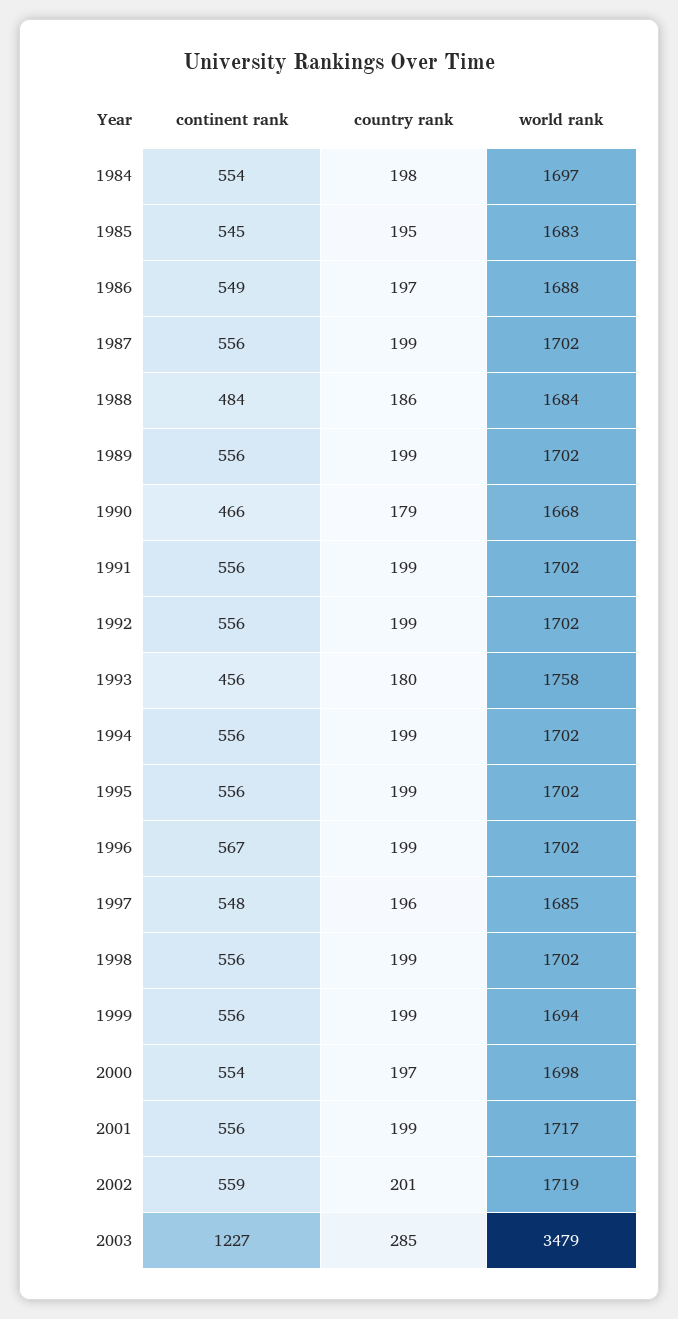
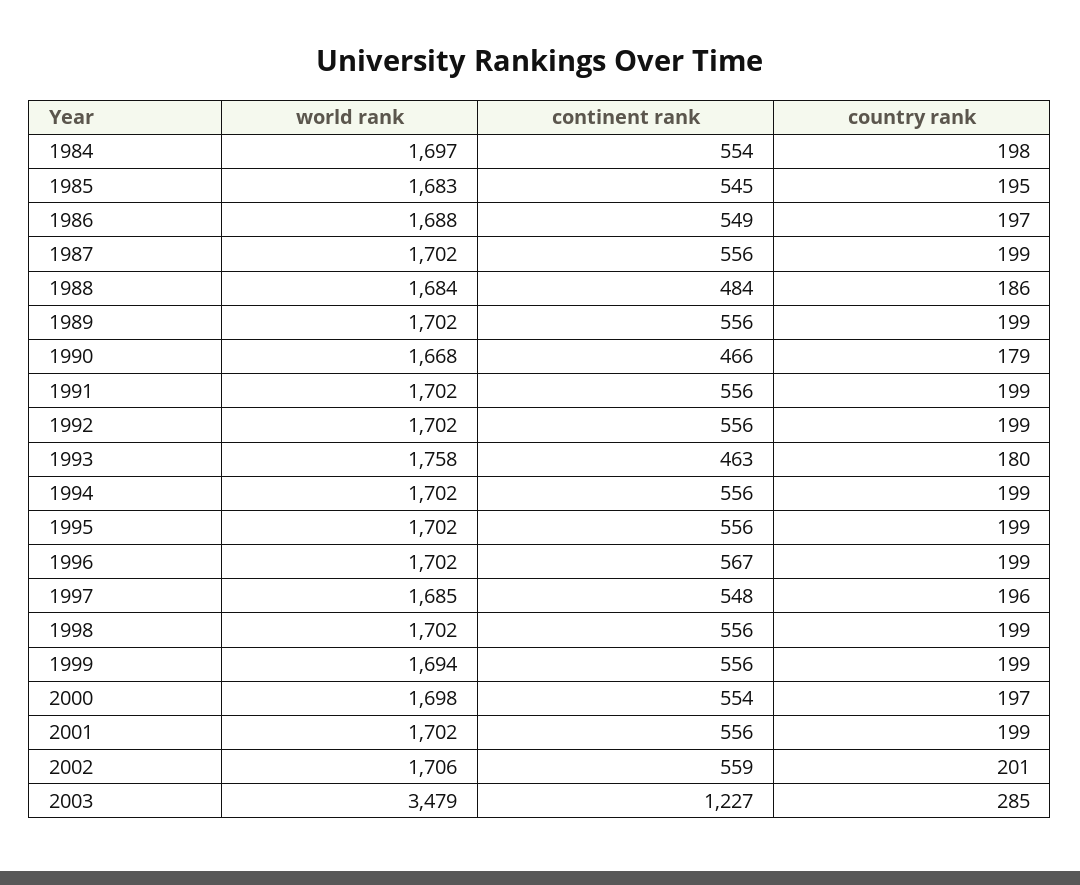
  {
    "continent rank": {
      "1984": 554,
      "1985": 545,
      "1986": 549,
      "1987": 556,
      "1988": 484,
      "1989": 556,
      "1990": 466,
      "1991": 556,
      "1992": 556,
-     "1993": 456,
+     "1993": 463,
      "1994": 556,
      "1995": 556,
      "1996": 567,
      "1997": 548,
      "1998": 556,
      "1999": 556,
      "2000": 554,
      "2001": 556,
      "2002": 559,
      "2003": 1227
    },
    "country rank": {
      "1984": 198,
      "1985": 195,
      "1986": 197,
      "1987": 199,
      "1988": 186,
      "1989": 199,
      "1990": 179,
      "1991": 199,
      "1992": 199,
      "1993": 180,
      "1994": 199,
      "1995": 199,
      "1996": 199,
      "1997": 196,
      "1998": 199,
      "1999": 199,
      "2000": 197,
      "2001": 199,
      "2002": 201,
      "2003": 285
    },
    "world rank": {
      "1984": 1697,
      "1985": 1683,
      "1986": 1688,
      "1987": 1702,
      "1988": 1684,
      "1989": 1702,
      "1990": 1668,
      "1991": 1702,
      "1992": 1702,
      "1993": 1758,
      "1994": 1702,
      "1995": 1702,
      "1996": 1702,
      "1997": 1685,
      "1998": 1702,
      "1999": 1694,
      "2000": 1698,
-     "2001": 1717,
+     "2001": 1702,
-     "2002": 1719,
+     "2002": 1706,
      "2003": 3479
    }
  }

